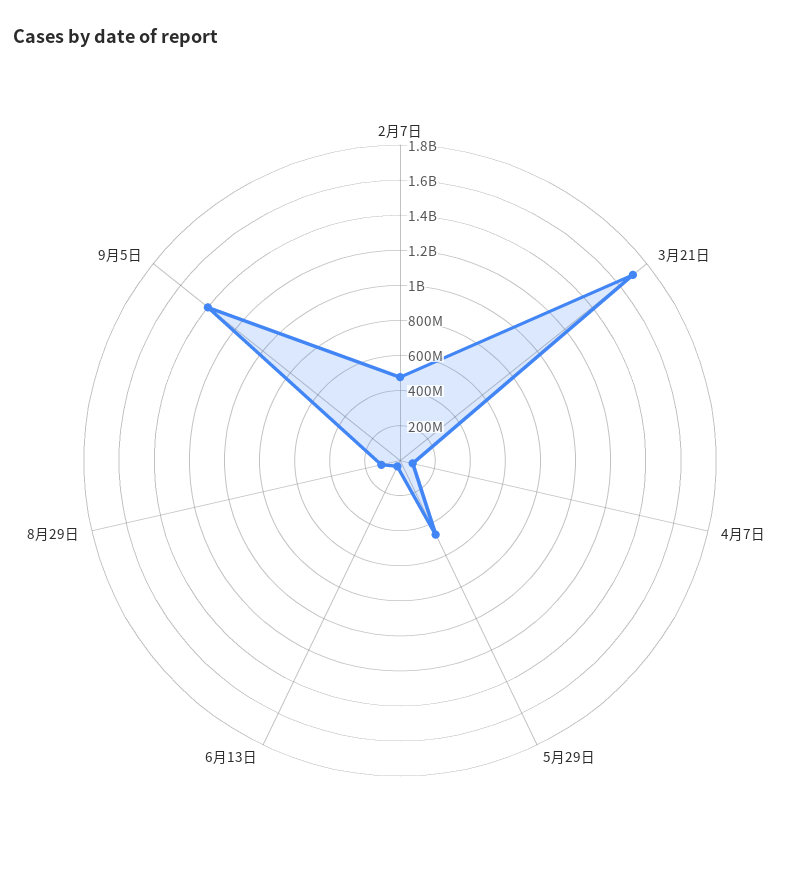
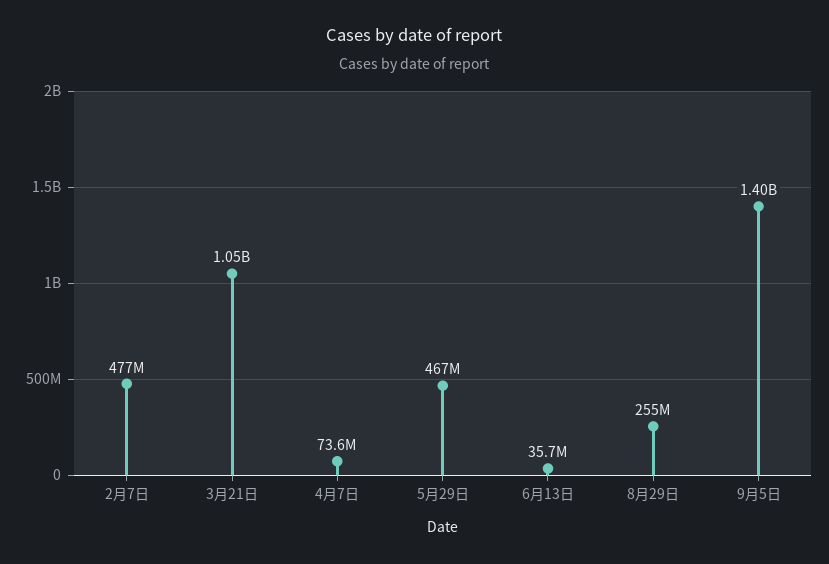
  {
    "2月7日": 477000000,
-   "3月21日": 1700000000,
+   "3月21日": 1050000000,
    "4月7日": 73600000,
    "5月29日": 467000000,
    "6月13日": 35700000,
-   "8月29日": 100000000,
+   "8月29日": 255000000,
    "9月5日": 1400000000
  }

